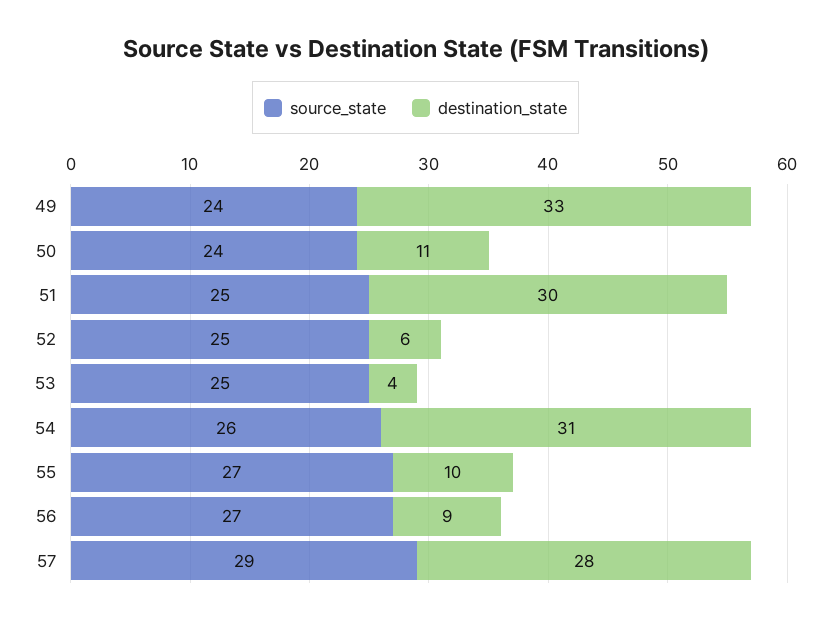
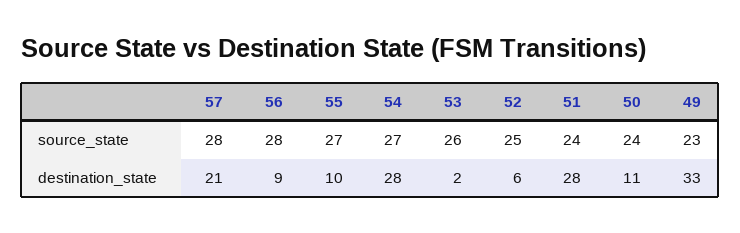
  {
    "source_state": {
-     "49": 24,
+     "49": 23,
      "50": 24,
-     "51": 25,
+     "51": 24,
      "52": 25,
-     "53": 25,
+     "53": 26,
-     "54": 26,
+     "54": 27,
      "55": 27,
-     "56": 27,
+     "56": 28,
-     "57": 29
+     "57": 28
    },
    "destination_state": {
      "49": 33,
      "50": 11,
-     "51": 30,
+     "51": 28,
      "52": 6,
-     "53": 4,
+     "53": 2,
-     "54": 31,
+     "54": 28,
      "55": 10,
      "56": 9,
-     "57": 28
+     "57": 21
    }
  }

